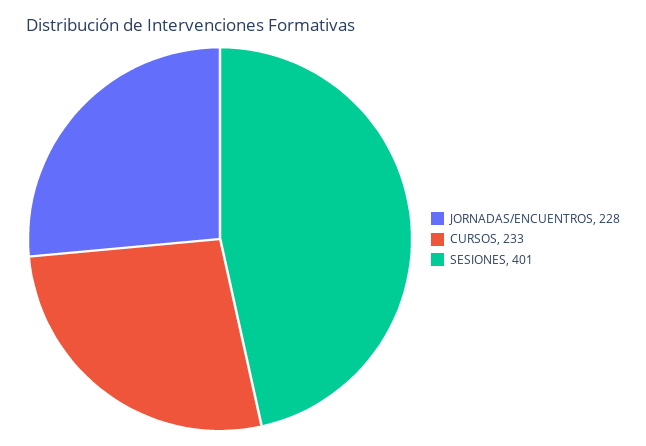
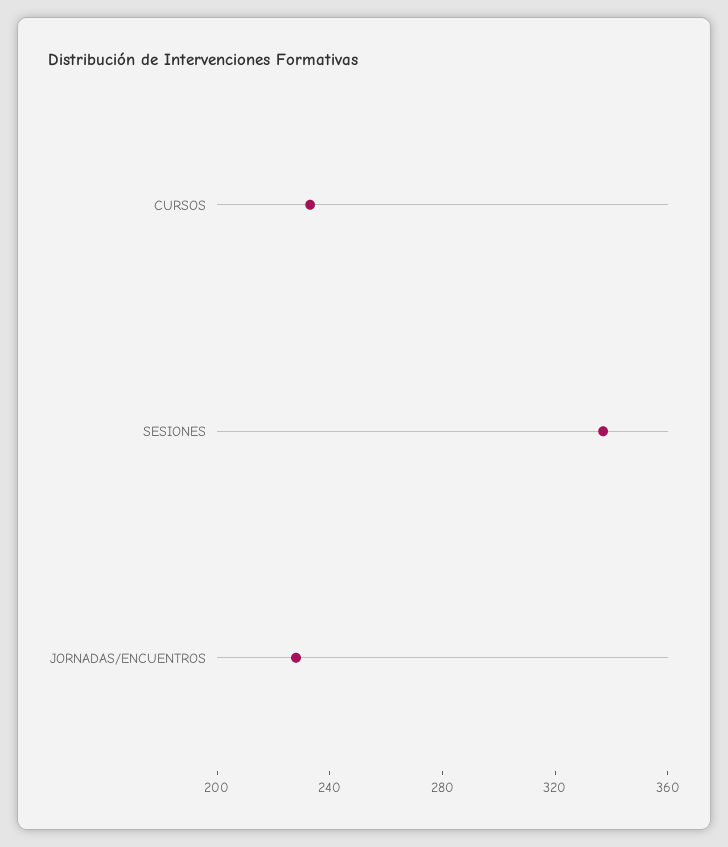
  {
    "JORNADAS/ENCUENTROS": 228,
    "CURSOS": 233,
-   "SESIONES": 401
+   "SESIONES": 340
  }

